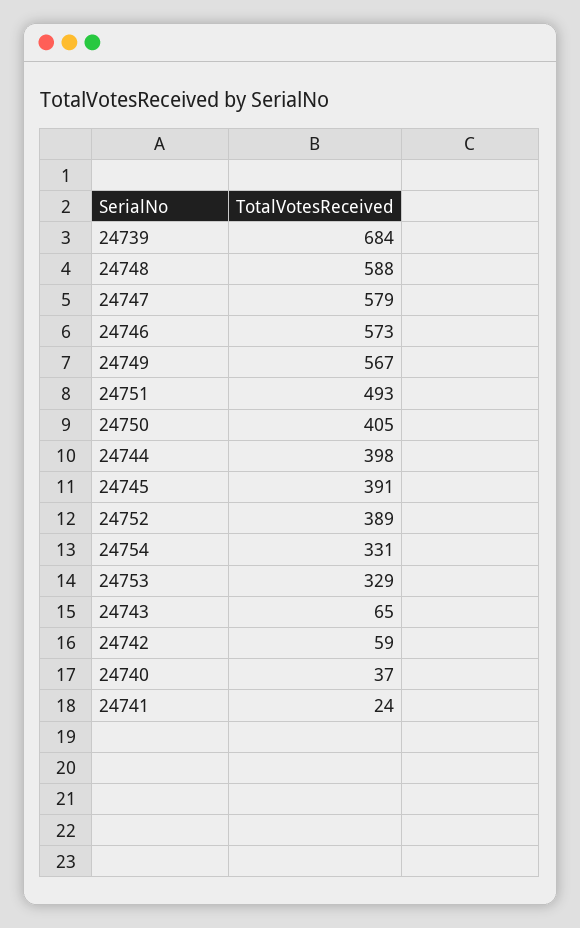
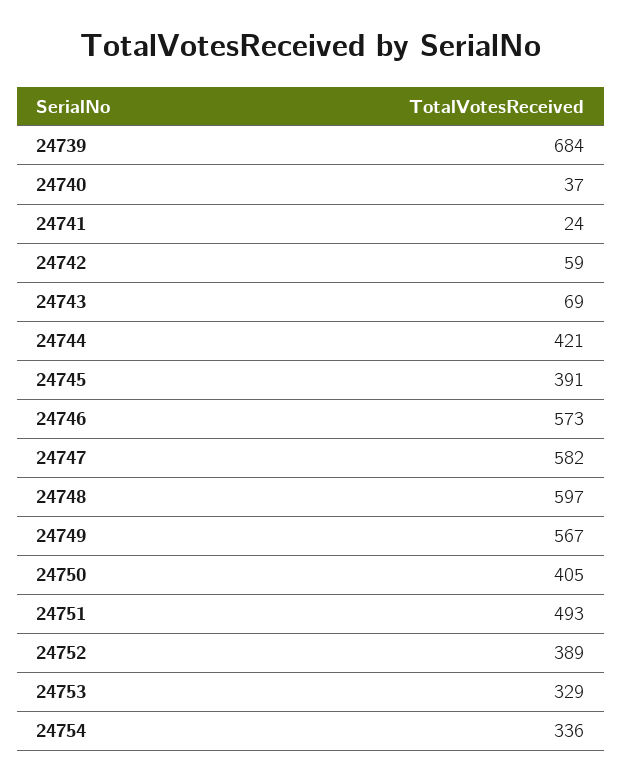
  {
    "24739": 684,
-   "24748": 588,
+   "24748": 597,
-   "24747": 579,
+   "24747": 582,
    "24746": 573,
    "24749": 567,
    "24751": 493,
    "24750": 405,
-   "24744": 398,
+   "24744": 421,
    "24745": 391,
    "24752": 389,
-   "24754": 331,
+   "24754": 336,
    "24753": 329,
-   "24743": 65,
+   "24743": 69,
    "24742": 59,
    "24740": 37,
    "24741": 24
  }

